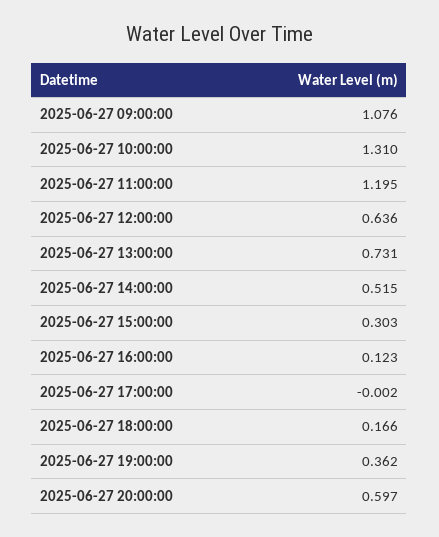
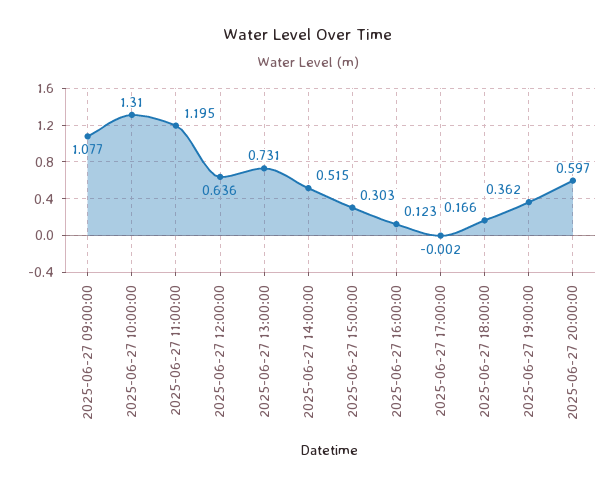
  {
-   "2025-06-27 09:00:00": 1.076,
+   "2025-06-27 09:00:00": 1.077,
    "2025-06-27 10:00:00": 1.31,
    "2025-06-27 11:00:00": 1.195,
    "2025-06-27 12:00:00": 0.636,
    "2025-06-27 13:00:00": 0.731,
    "2025-06-27 14:00:00": 0.515,
    "2025-06-27 15:00:00": 0.303,
    "2025-06-27 16:00:00": 0.123,
    "2025-06-27 17:00:00": -0.002,
    "2025-06-27 18:00:00": 0.166,
    "2025-06-27 19:00:00": 0.362,
    "2025-06-27 20:00:00": 0.597
  }

